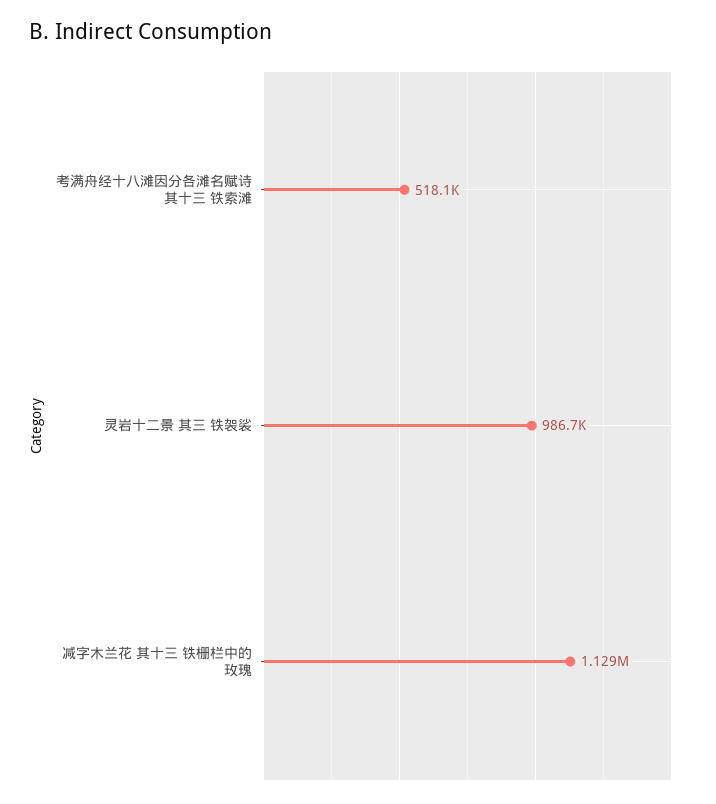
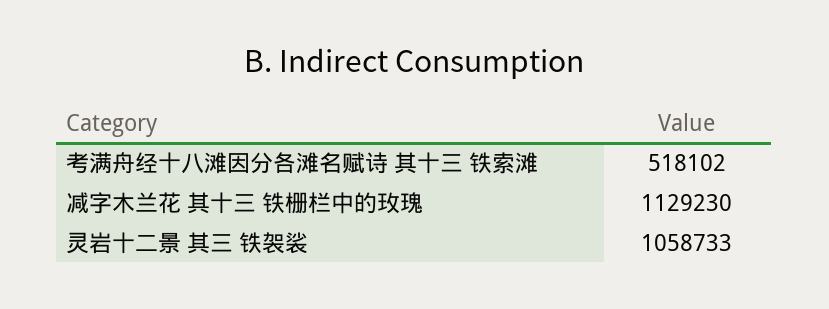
  {
    "考满舟经十八滩因分各滩名赋诗 其十三 铁索滩": 518102,
-   "灵岩十二景 其三 铁袈裟": 986700,
+   "灵岩十二景 其三 铁袈裟": 1058733,
    "减字木兰花 其十三 铁栅栏中的玫瑰": 1129230
  }

